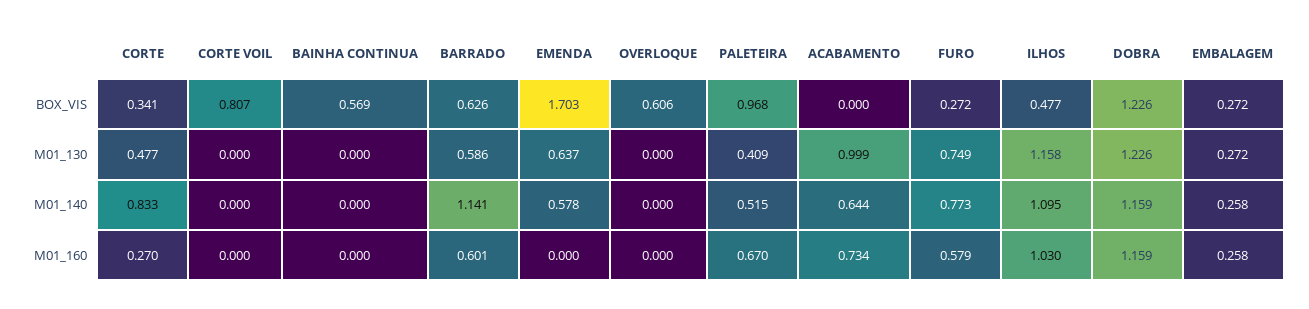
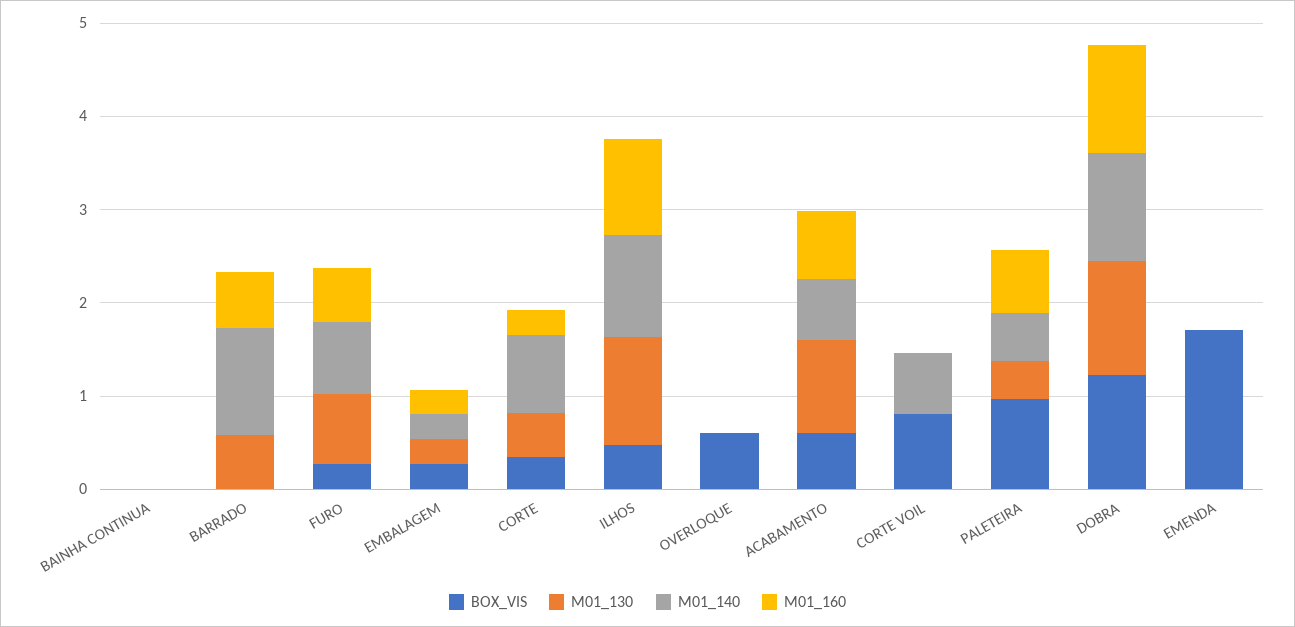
  {
    "BOX_VIS": {
      "CORTE": 0.341,
      "CORTE VOIL": 0.807,
-     "BAINHA CONTINUA": 0.569,
+     "BAINHA CONTINUA": 0,
-     "BARRADO": 0.626,
+     "BARRADO": 0,
      "EMENDA": 1.703,
      "OVERLOQUE": 0.606,
      "PALETEIRA": 0.968,
-     "ACABAMENTO": 0,
+     "ACABAMENTO": 0.6,
      "FURO": 0.272,
      "ILHOS": 0.477,
      "DOBRA": 1.226,
      "EMBALAGEM": 0.272
    },
    "M01_130": {
      "CORTE": 0.477,
      "CORTE VOIL": 0,
      "BAINHA CONTINUA": 0,
      "BARRADO": 0.586,
-     "EMENDA": 0.637,
+     "EMENDA": 0,
      "OVERLOQUE": 0,
      "PALETEIRA": 0.409,
      "ACABAMENTO": 0.999,
      "FURO": 0.749,
      "ILHOS": 1.158,
      "DOBRA": 1.226,
      "EMBALAGEM": 0.272
    },
    "M01_140": {
      "CORTE": 0.833,
-     "CORTE VOIL": 0,
+     "CORTE VOIL": 0.6,
      "BAINHA CONTINUA": 0,
      "BARRADO": 1.141,
-     "EMENDA": 0.578,
+     "EMENDA": 0,
      "OVERLOQUE": 0,
      "PALETEIRA": 0.515,
      "ACABAMENTO": 0.644,
      "FURO": 0.773,
      "ILHOS": 1.095,
      "DOBRA": 1.159,
      "EMBALAGEM": 0.258
    },
    "M01_160": {
      "CORTE": 0.27,
      "CORTE VOIL": 0,
      "BAINHA CONTINUA": 0,
      "BARRADO": 0.601,
      "EMENDA": 0,
      "OVERLOQUE": 0,
      "PALETEIRA": 0.67,
      "ACABAMENTO": 0.734,
      "FURO": 0.579,
      "ILHOS": 1.03,
      "DOBRA": 1.159,
      "EMBALAGEM": 0.258
    }
  }

